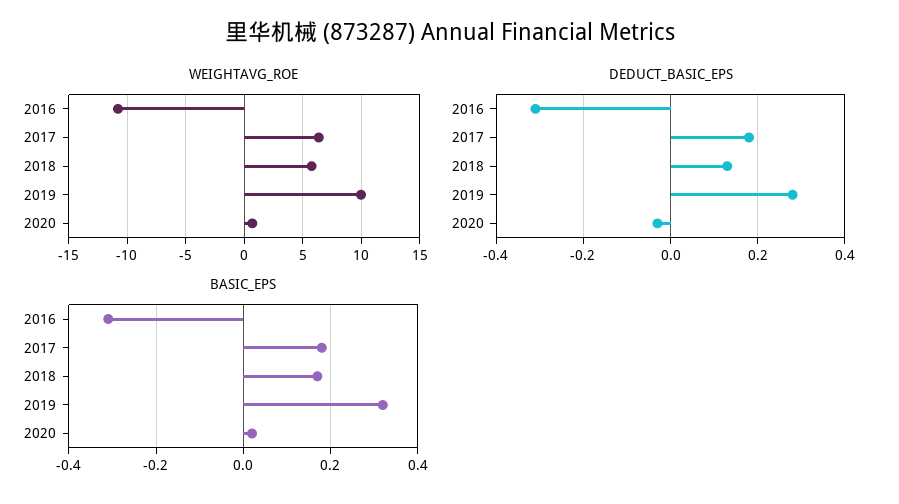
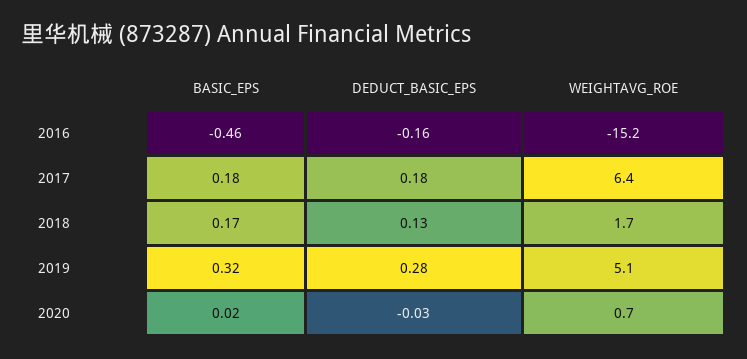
  {
    "WEIGHTAVG_ROE": {
-     "2016": -11,
+     "2016": -15.2,
      "2017": 6.4,
-     "2018": 6,
+     "2018": 1.7,
-     "2019": 10,
+     "2019": 5.1,
      "2020": 0.7
    },
    "DEDUCT_BASIC_EPS": {
-     "2016": -0.3,
+     "2016": -0.16,
      "2017": 0.18,
      "2018": 0.13,
      "2019": 0.28,
      "2020": -0.03
    },
    "BASIC_EPS": {
-     "2016": -0.3,
+     "2016": -0.46,
      "2017": 0.18,
      "2018": 0.17,
      "2019": 0.32,
      "2020": 0.02
    }
  }

